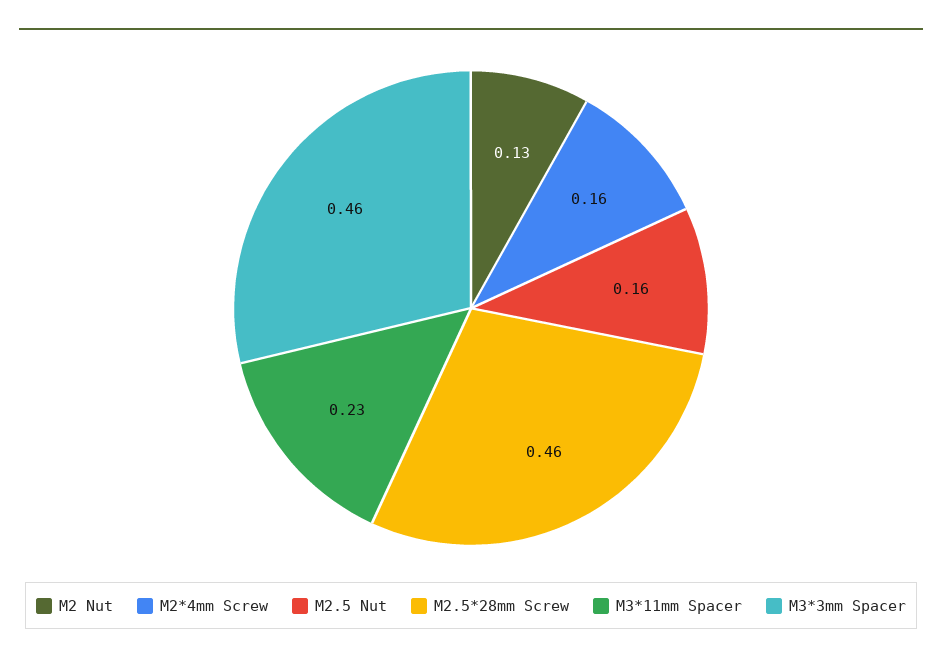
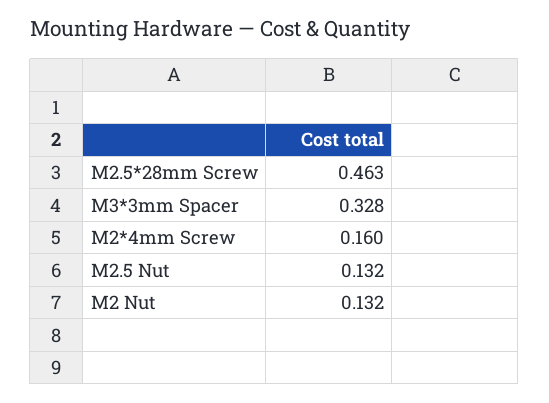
  {
    "M2 Nut": 0.132,
    "M2*4mm Screw": 0.16,
-   "M2.5 Nut": 0.16,
+   "M2.5 Nut": 0.132,
    "M2.5*28mm Screw": 0.463,
-   "M3*11mm Spacer": 0.23,
-   "M3*3mm Spacer": 0.46
+   "M3*3mm Spacer": 0.328
  }

